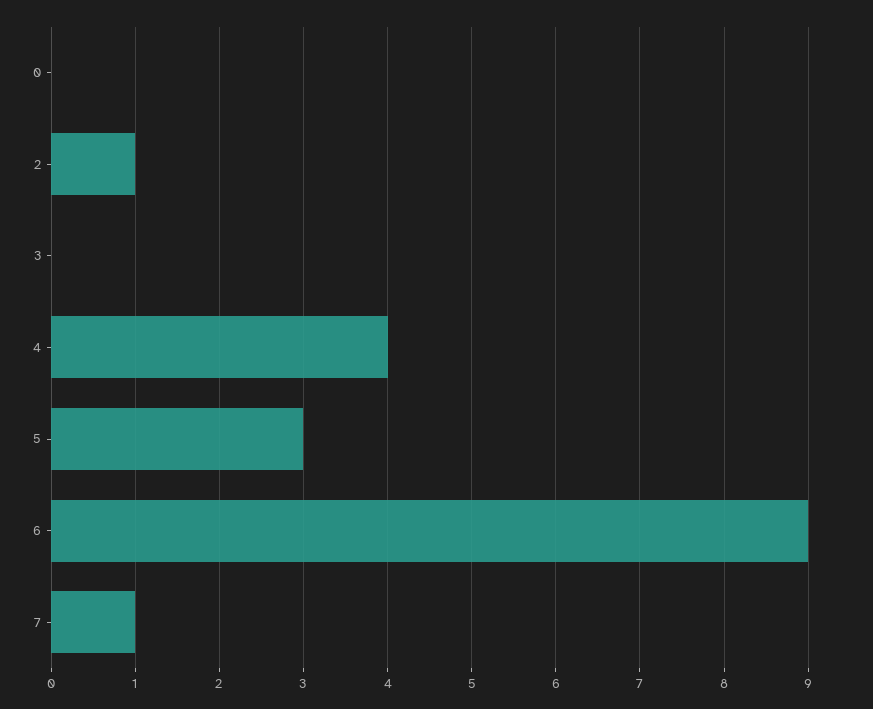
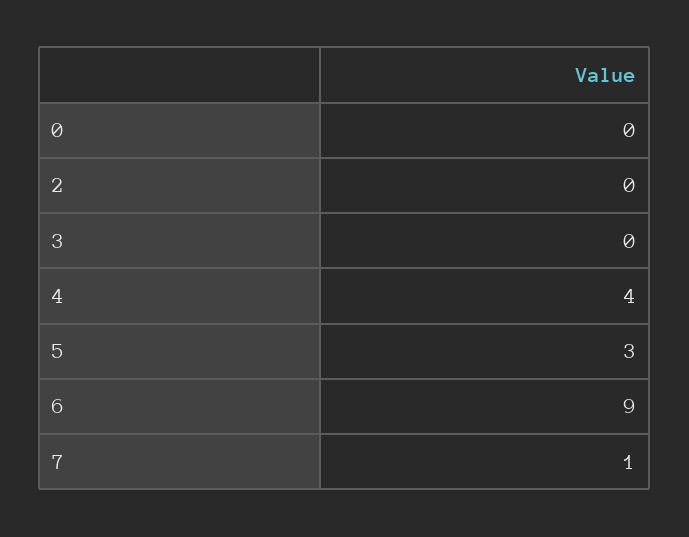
  {
    "0": 0,
-   "2": 1,
+   "2": 0,
    "3": 0,
    "4": 4,
    "5": 3,
    "6": 9,
    "7": 1
  }

